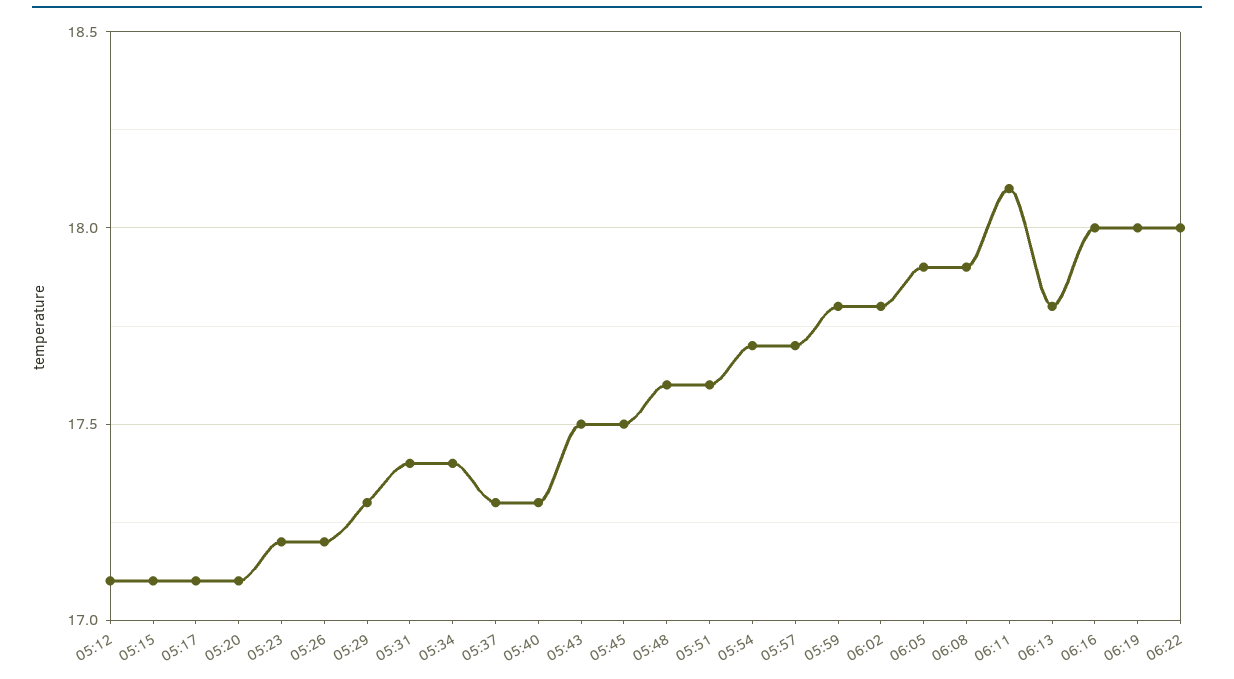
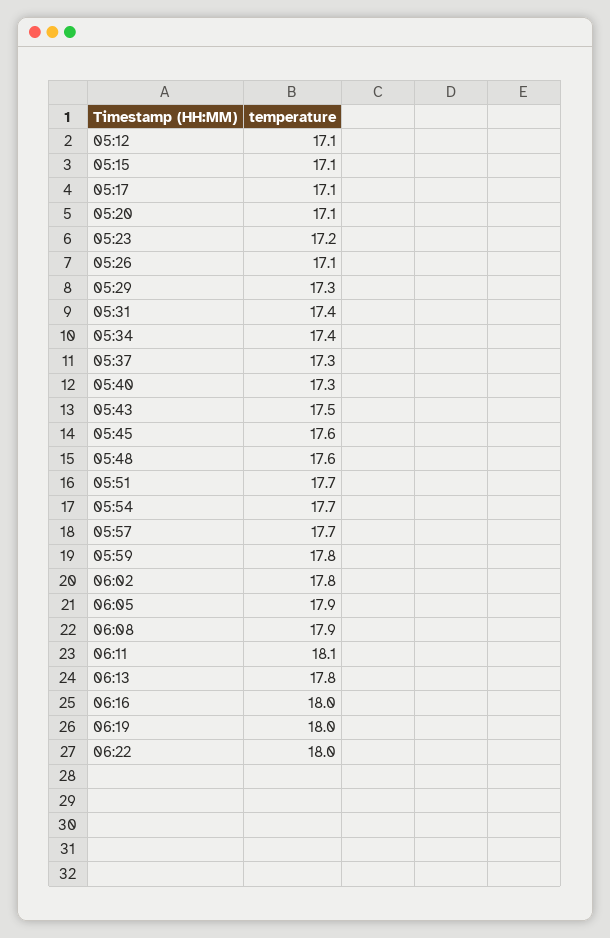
  {
    "05:12": 17.1,
    "05:15": 17.1,
    "05:17": 17.1,
    "05:20": 17.1,
    "05:23": 17.2,
-   "05:26": 17.2,
+   "05:26": 17.1,
    "05:29": 17.3,
    "05:31": 17.4,
    "05:34": 17.4,
    "05:37": 17.3,
    "05:40": 17.3,
    "05:43": 17.5,
-   "05:45": 17.5,
+   "05:45": 17.6,
    "05:48": 17.6,
-   "05:51": 17.6,
+   "05:51": 17.7,
    "05:54": 17.7,
    "05:57": 17.7,
    "05:59": 17.8,
    "06:02": 17.8,
    "06:05": 17.9,
    "06:08": 17.9,
    "06:11": 18.1,
    "06:13": 17.8,
    "06:16": 18,
    "06:19": 18,
    "06:22": 18
  }

